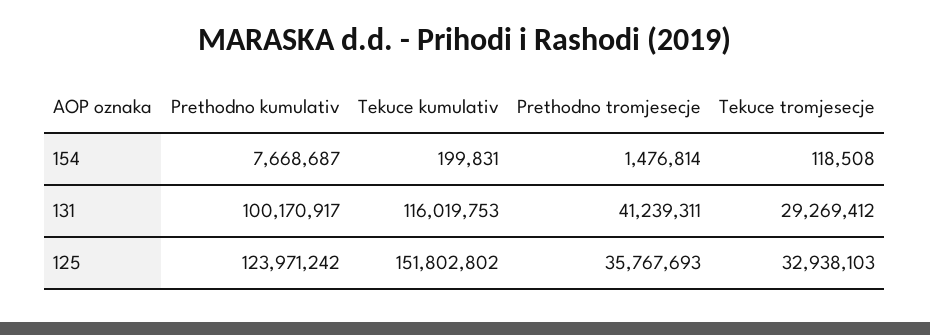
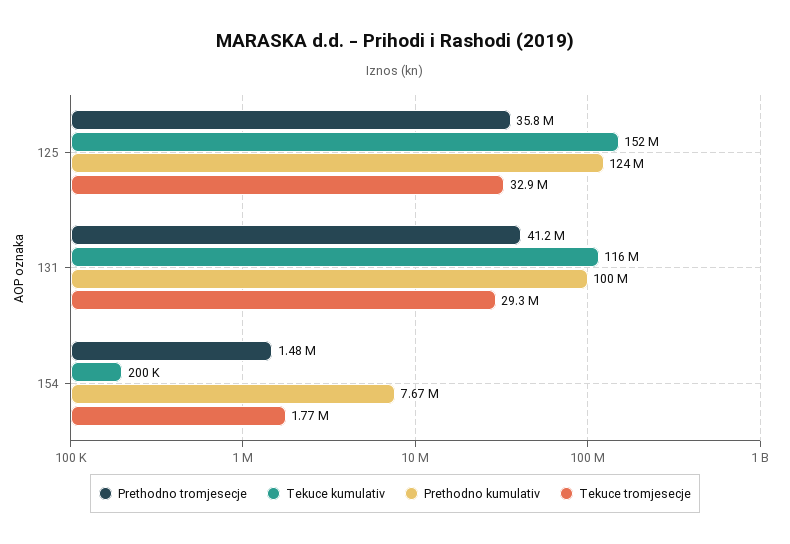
  {
    "Prethodno kumulativ": {
      "154": 7668687,
      "131": 100170917,
      "125": 123971242
    },
    "Tekuce kumulativ": {
      "154": 199831,
      "131": 116019753,
      "125": 151802802
    },
    "Prethodno tromjesecje": {
      "154": 1476814,
      "131": 41239311,
      "125": 35767693
    },
    "Tekuce tromjesecje": {
-     "154": 118508,
+     "154": 1770000,
      "131": 29269412,
      "125": 32938103
    }
  }

